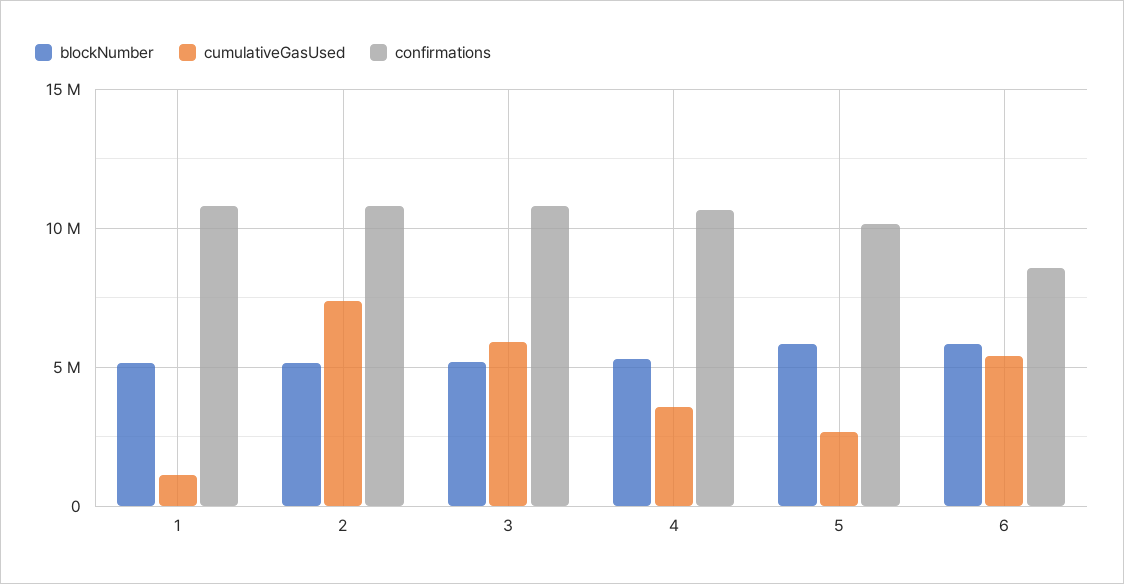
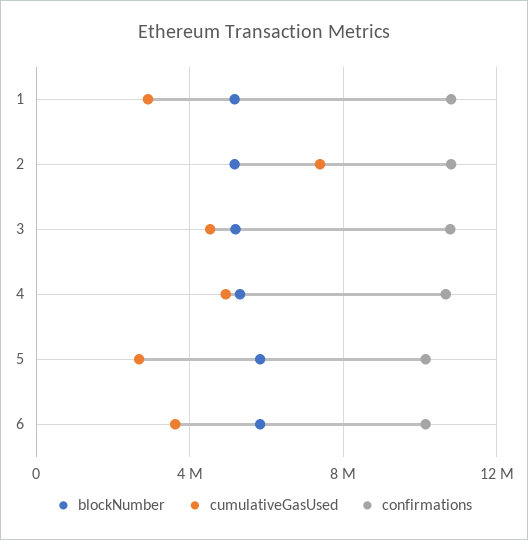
  {
    "blockNumber": {
      "1": 5000000,
      "2": 5000000,
      "3": 5000000,
      "4": 5500000,
      "5": 6000000,
      "6": 6000000
    },
    "cumulativeGasUsed": {
-     "1": 1000000,
+     "1": 3000000,
      "2": 7500000,
-     "3": 6000000,
+     "3": 4500000,
-     "4": 3500000,
+     "4": 5000000,
      "5": 2500000,
-     "6": 5500000
+     "6": 3500000
    },
    "confirmations": {
      "1": 11000000,
      "2": 11000000,
      "3": 11000000,
      "4": 10500000,
      "5": 10000000,
-     "6": 8500000
+     "6": 10000000
    }
  }

